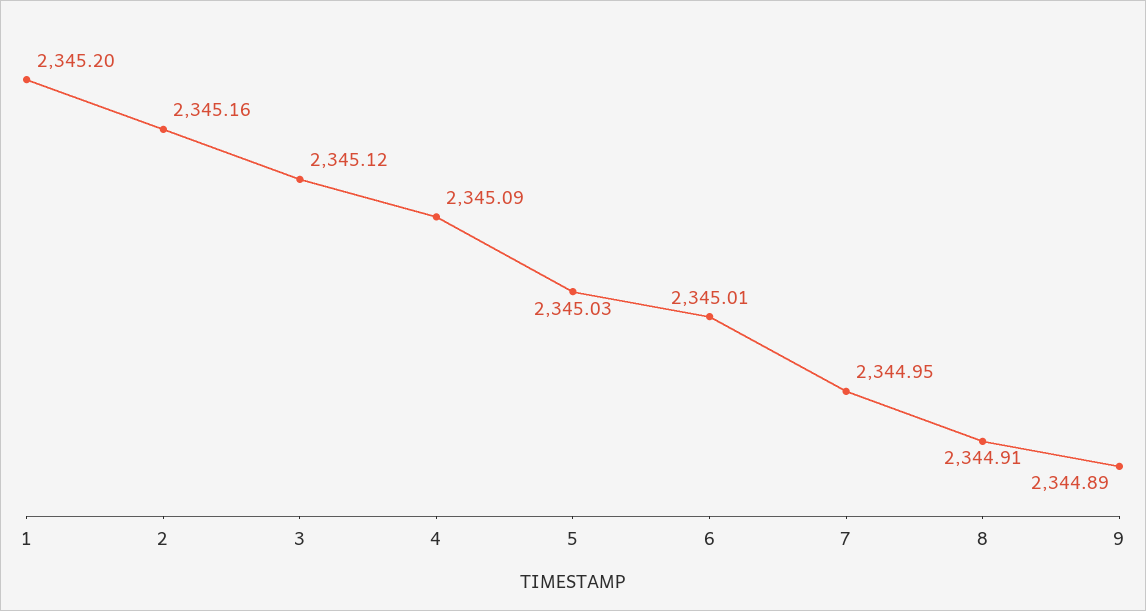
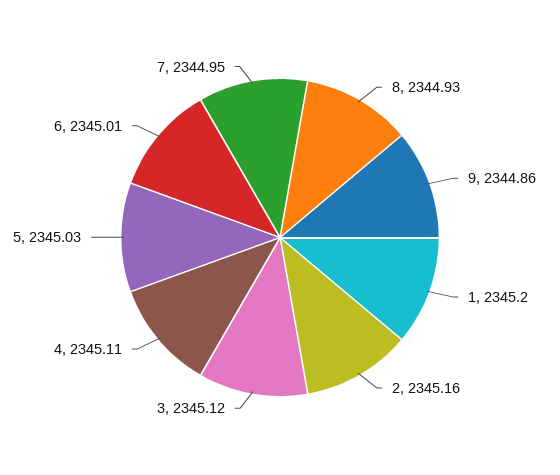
  {
    "1": 2345.2,
    "2": 2345.16,
    "3": 2345.12,
-   "4": 2345.09,
+   "4": 2345.11,
    "5": 2345.03,
    "6": 2345.01,
    "7": 2344.95,
-   "8": 2344.91,
+   "8": 2344.93,
-   "9": 2344.89
+   "9": 2344.86
  }

